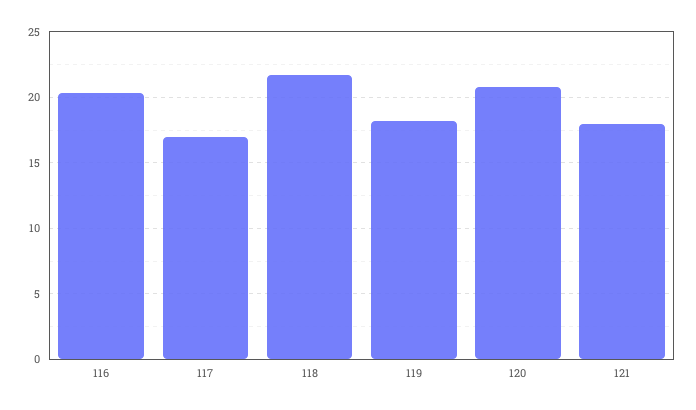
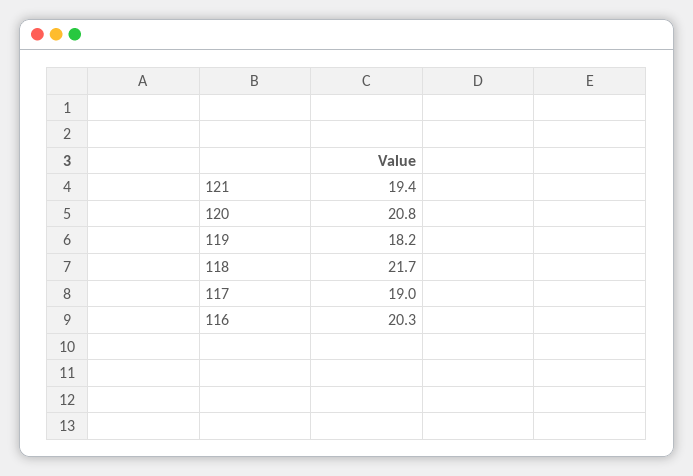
  {
    "116": 20.3,
-   "117": 17,
+   "117": 19,
    "118": 21.7,
    "119": 18.2,
    "120": 20.8,
-   "121": 18
+   "121": 19.4
  }

